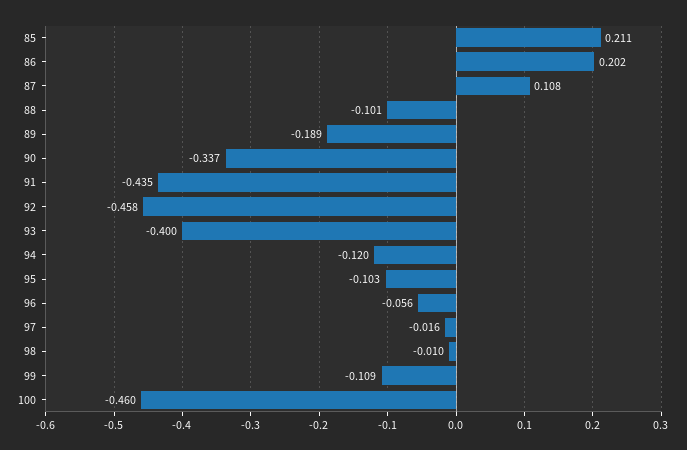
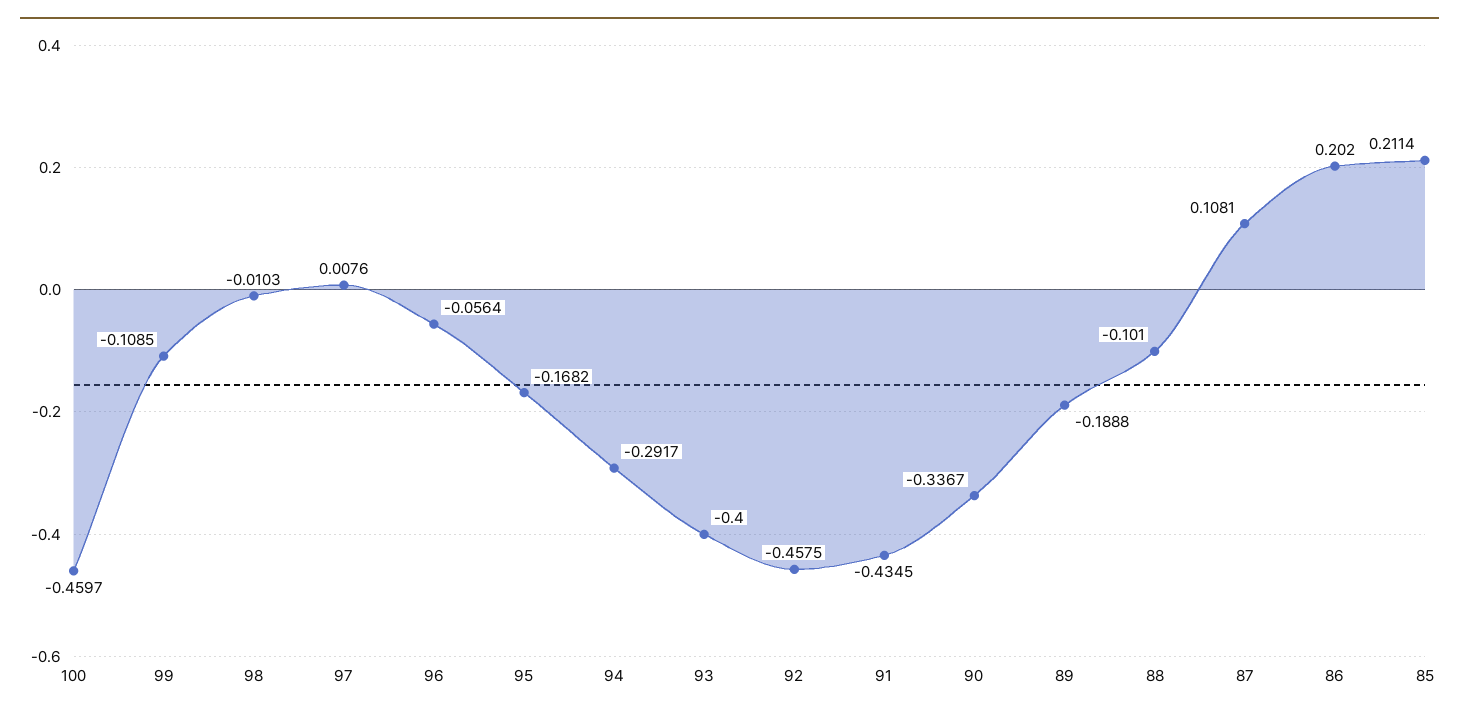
  {
    "85": 0.2114,
    "86": 0.202,
    "87": 0.1081,
    "88": -0.101,
    "89": -0.1888,
    "90": -0.3367,
    "91": -0.4345,
    "92": -0.4575,
    "93": -0.4,
-   "94": -0.12,
+   "94": -0.2917,
-   "95": -0.103,
+   "95": -0.1682,
    "96": -0.0564,
-   "97": -0.016,
+   "97": 0.0076,
    "98": -0.0103,
    "99": -0.1085,
    "100": -0.4597
  }

